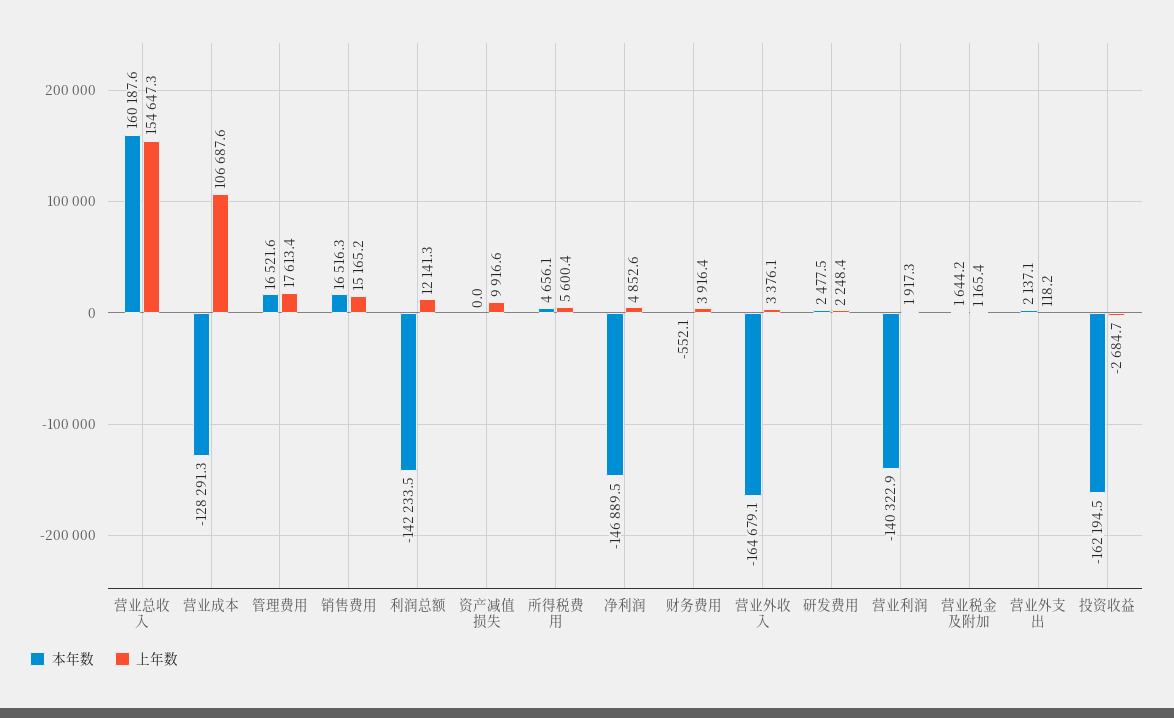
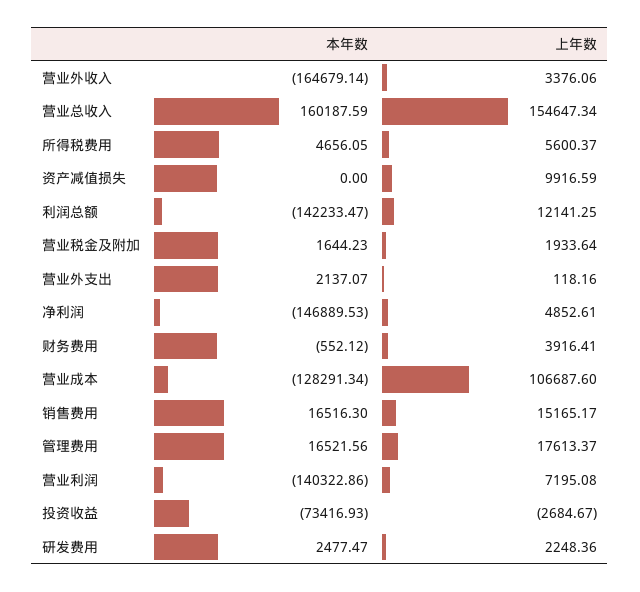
  {
    "本年数": {
      "营业总收入": 160187.59,
      "营业成本": -128291.34,
      "管理费用": 16521.56,
      "销售费用": 16516.3,
      "利润总额": -142233.47,
      "资产减值损失": 0,
      "所得税费用": 4656.05,
      "净利润": -146889.53,
      "财务费用": -552.12,
      "营业外收入": -164679.14,
      "研发费用": 2477.47,
      "营业利润": -140322.86,
      "营业税金及附加": 1644.23,
      "营业外支出": 2137.07,
-     "投资收益": -162194.5
+     "投资收益": -73416.93
    },
    "上年数": {
      "营业总收入": 154647.34,
      "营业成本": 106687.6,
      "管理费用": 17613.37,
      "销售费用": 15165.17,
      "利润总额": 12141.25,
      "资产减值损失": 9916.59,
      "所得税费用": 5600.37,
      "净利润": 4852.61,
      "财务费用": 3916.41,
      "营业外收入": 3376.06,
      "研发费用": 2248.36,
-     "营业利润": 1917.3,
+     "营业利润": 7195.08,
-     "营业税金及附加": 1165.4,
+     "营业税金及附加": 1933.64,
      "营业外支出": 118.16,
      "投资收益": -2684.67
    }
  }

